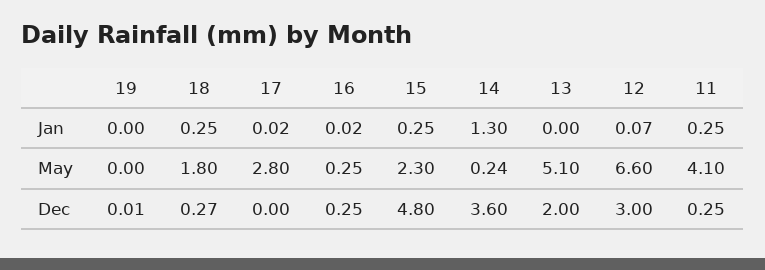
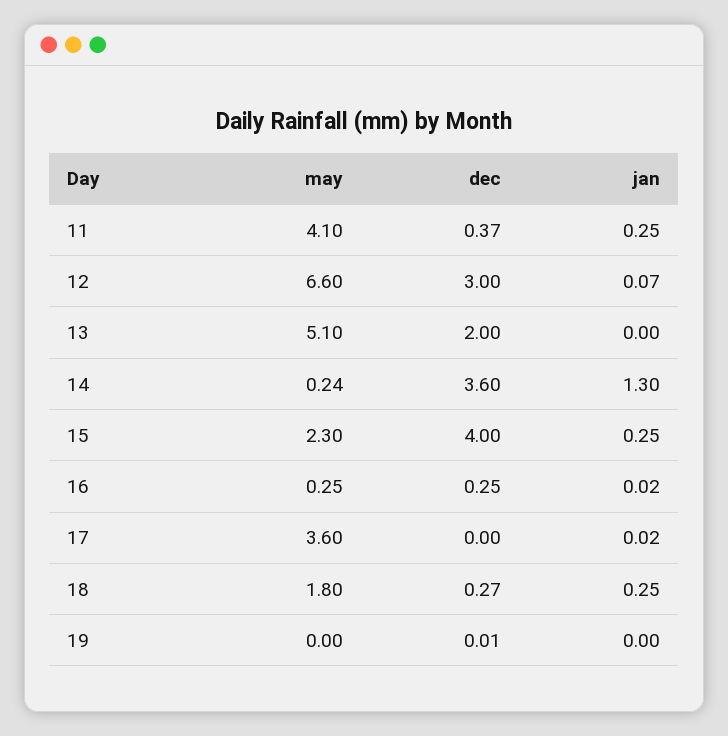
  {
    "19": {
      "Jan": 0,
      "May": 0,
      "Dec": 0.01
    },
    "18": {
      "Jan": 0.25,
      "May": 1.8,
      "Dec": 0.27
    },
    "17": {
      "Jan": 0.02,
-     "May": 2.8,
+     "May": 3.6,
      "Dec": 0
    },
    "16": {
      "Jan": 0.02,
      "May": 0.25,
      "Dec": 0.25
    },
    "15": {
      "Jan": 0.25,
      "May": 2.3,
-     "Dec": 4.8
+     "Dec": 4
    },
    "14": {
      "Jan": 1.3,
      "May": 0.24,
      "Dec": 3.6
    },
    "13": {
      "Jan": 0,
      "May": 5.1,
      "Dec": 2
    },
    "12": {
      "Jan": 0.07,
      "May": 6.6,
      "Dec": 3
    },
    "11": {
      "Jan": 0.25,
      "May": 4.1,
-     "Dec": 0.25
+     "Dec": 0.37
    }
  }

